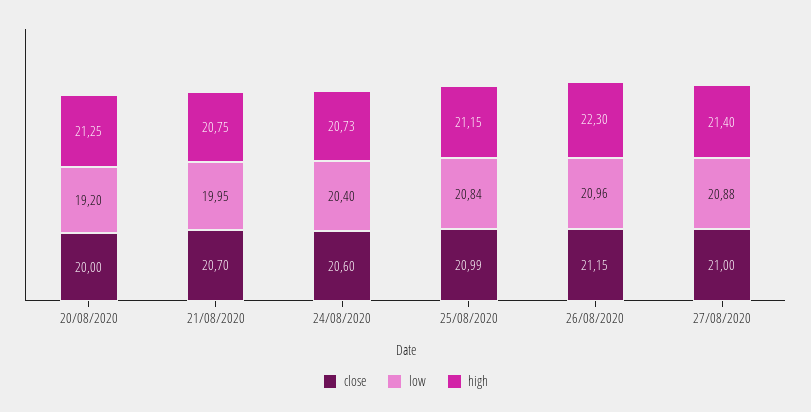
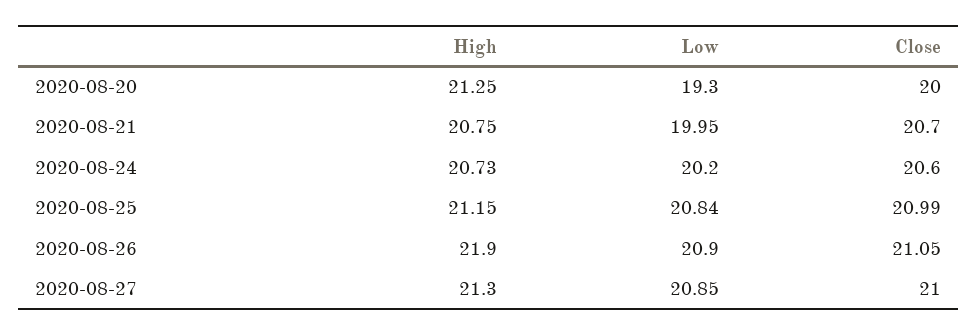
  {
    "close": {
      "20/08/2020": 20,
      "21/08/2020": 20.7,
      "24/08/2020": 20.6,
      "25/08/2020": 20.99,
-     "26/08/2020": 21.15,
+     "26/08/2020": 21.05,
      "27/08/2020": 21
    },
    "low": {
-     "20/08/2020": 19.2,
+     "20/08/2020": 19.3,
      "21/08/2020": 19.95,
-     "24/08/2020": 20.4,
+     "24/08/2020": 20.2,
      "25/08/2020": 20.84,
-     "26/08/2020": 20.96,
+     "26/08/2020": 20.9,
-     "27/08/2020": 20.88
+     "27/08/2020": 20.85
    },
    "high": {
      "20/08/2020": 21.25,
      "21/08/2020": 20.75,
      "24/08/2020": 20.73,
      "25/08/2020": 21.15,
-     "26/08/2020": 22.3,
+     "26/08/2020": 21.9,
-     "27/08/2020": 21.4
+     "27/08/2020": 21.3
    }
  }

